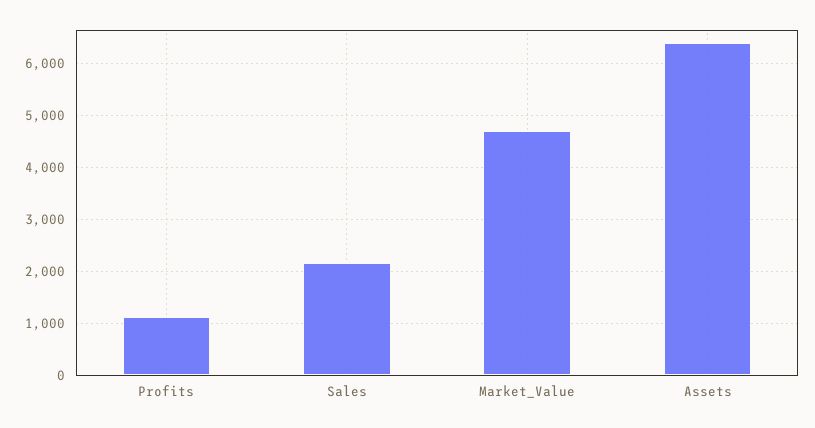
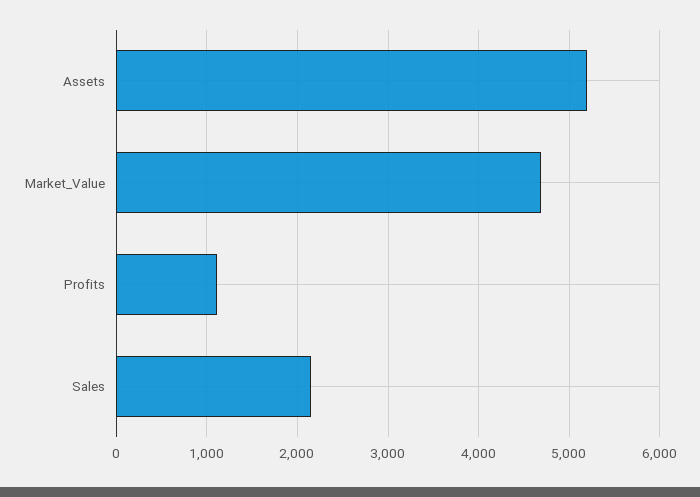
  {
    "Profits": 1100,
    "Sales": 2100,
    "Market_Value": 4700,
-   "Assets": 6400
+   "Assets": 5200
  }

